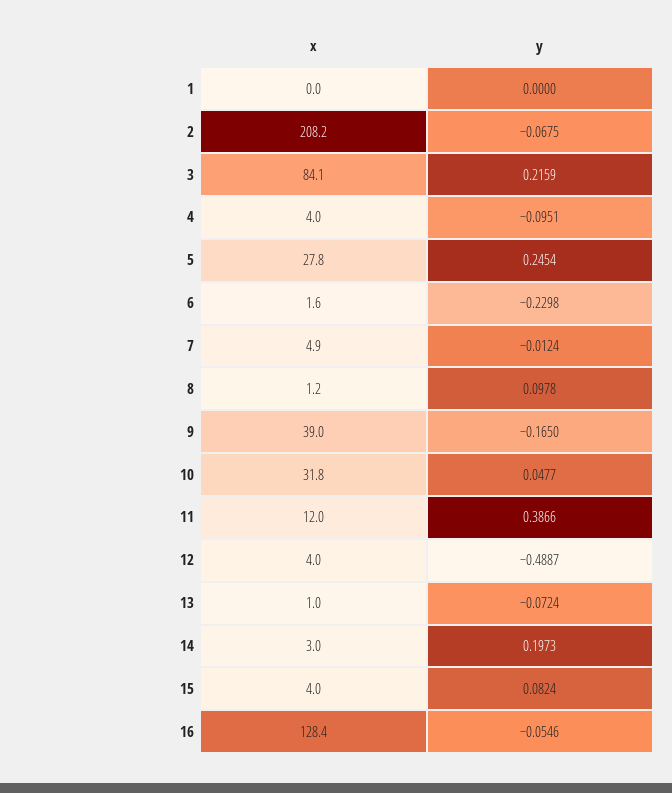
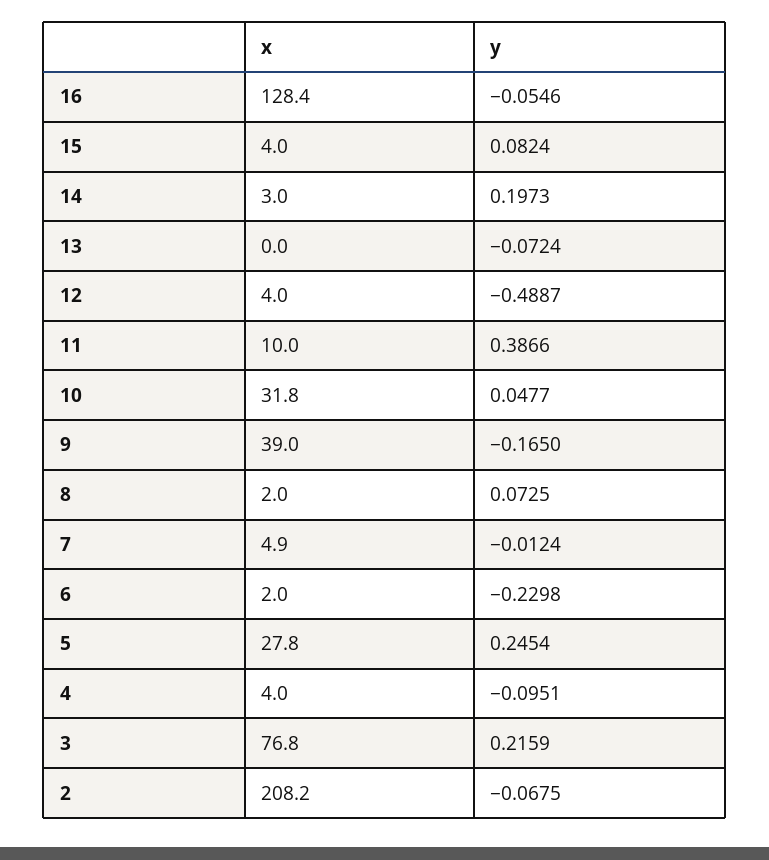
  {
    "x": {
-     "1": 0,
      "2": 208.2,
-     "3": 84.1,
+     "3": 76.8,
      "4": 4,
      "5": 27.8,
-     "6": 1.6,
+     "6": 2,
      "7": 4.9,
-     "8": 1.2,
+     "8": 2,
      "9": 39,
      "10": 31.8,
-     "11": 12,
+     "11": 10,
      "12": 4,
-     "13": 1,
+     "13": 0,
      "14": 3,
      "15": 4,
      "16": 128.4
    },
    "y": {
-     "1": 0,
      "2": -0.0675,
      "3": 0.2159,
      "4": -0.0951,
      "5": 0.2454,
      "6": -0.2298,
      "7": -0.0124,
-     "8": 0.0978,
+     "8": 0.0725,
      "9": -0.165,
      "10": 0.0477,
      "11": 0.3866,
      "12": -0.4887,
      "13": -0.0724,
      "14": 0.1973,
      "15": 0.0824,
      "16": -0.0546
    }
  }

